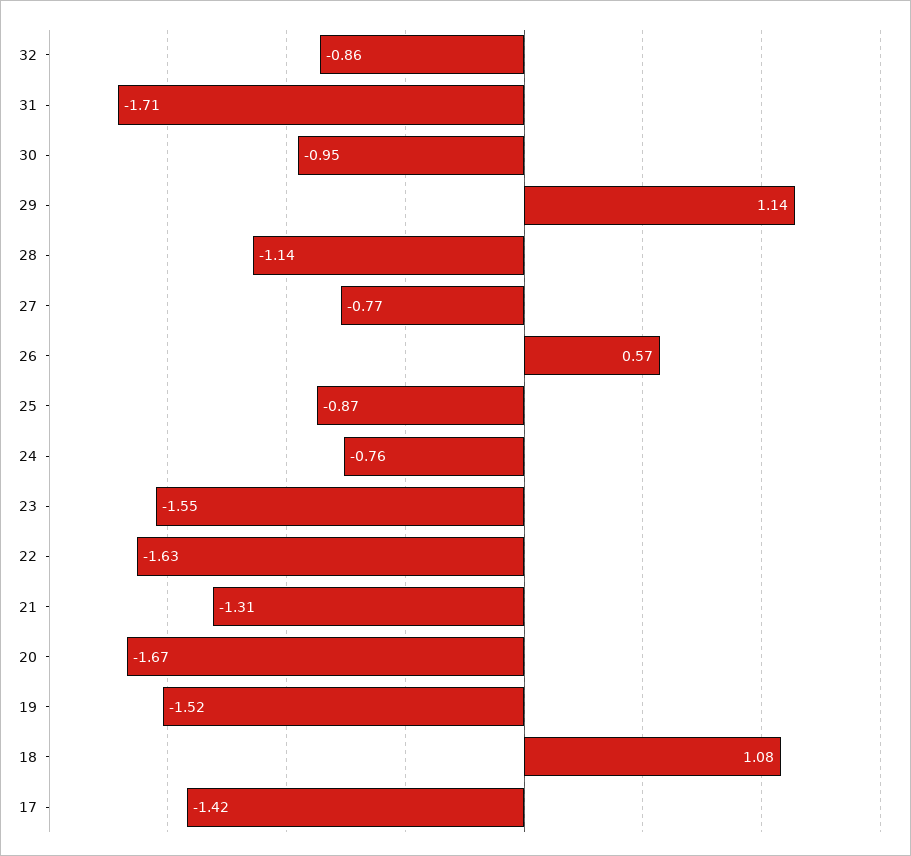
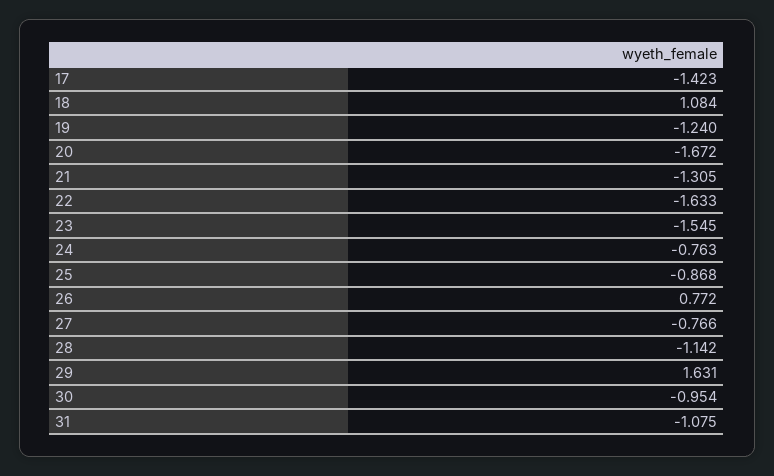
  {
-   "32": -0.86,
-   "31": -1.71,
+   "31": -1.075,
    "30": -0.954,
-   "29": 1.14,
+   "29": 1.631,
    "28": -1.142,
    "27": -0.766,
-   "26": 0.57,
+   "26": 0.772,
    "25": -0.868,
    "24": -0.763,
    "23": -1.545,
    "22": -1.633,
    "21": -1.305,
    "20": -1.672,
-   "19": -1.52,
+   "19": -1.24,
    "18": 1.084,
    "17": -1.423
  }

